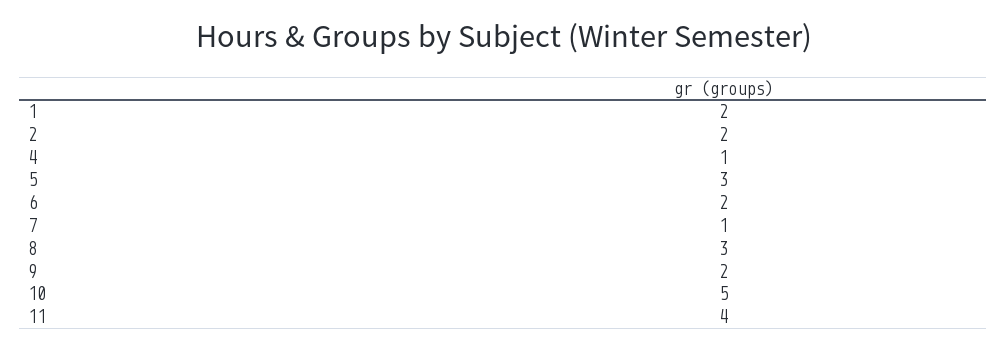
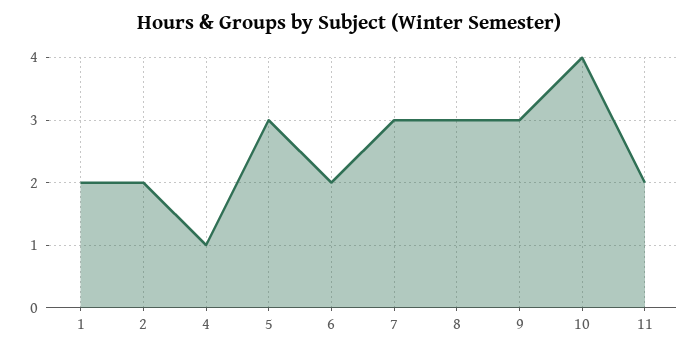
  {
    "1": 2,
    "2": 2,
    "4": 1,
    "5": 3,
    "6": 2,
-   "7": 1,
+   "7": 3,
    "8": 3,
-   "9": 2,
+   "9": 3,
-   "10": 5,
+   "10": 4,
-   "11": 4
+   "11": 2
  }

